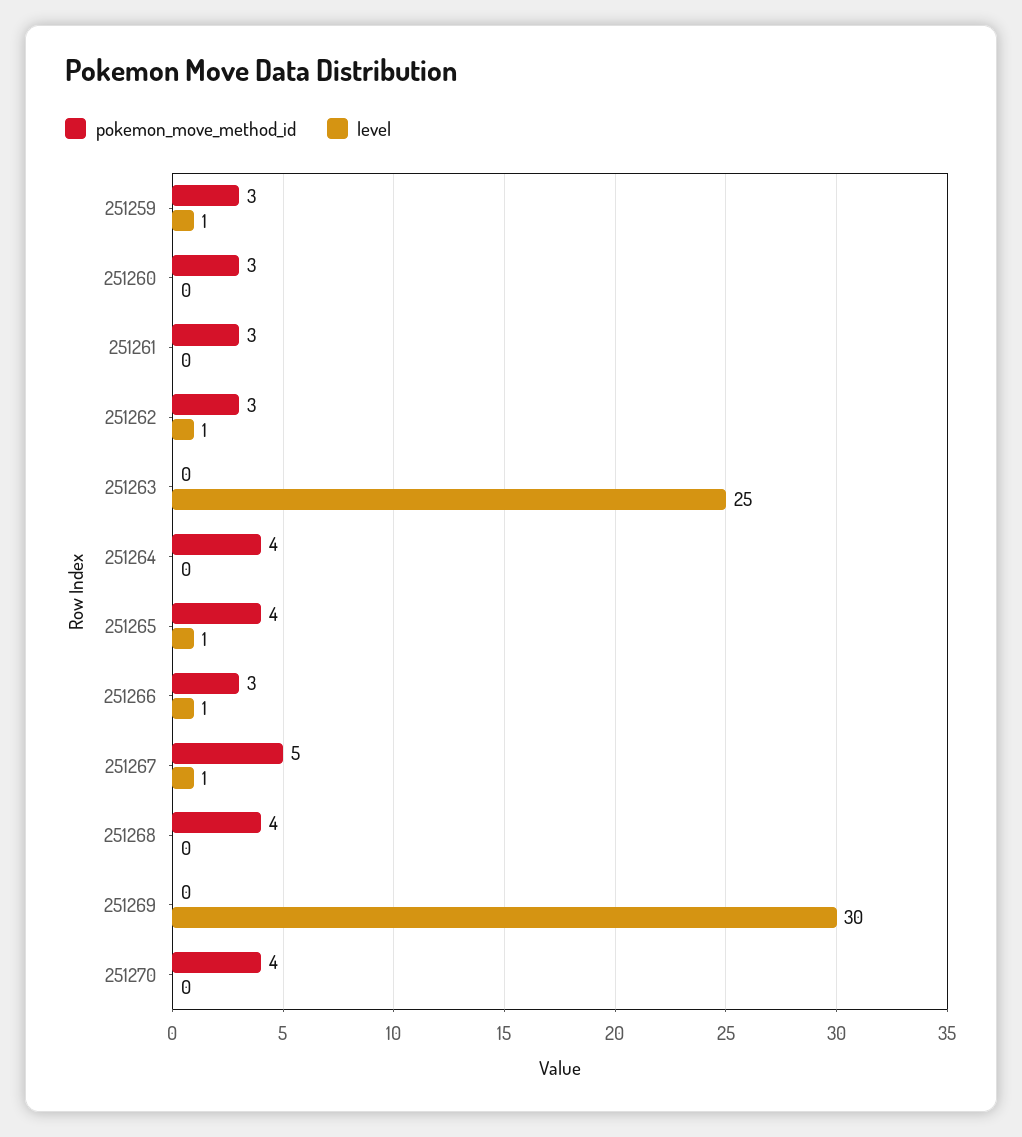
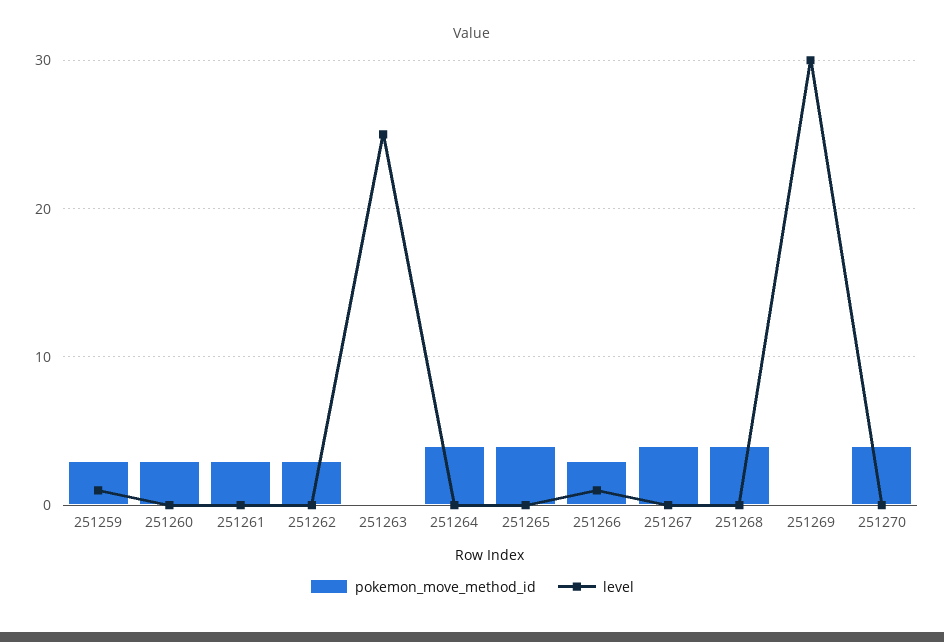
  {
    "pokemon_move_method_id": {
      "251259": 3,
      "251260": 3,
      "251261": 3,
      "251262": 3,
      "251263": 0,
      "251264": 4,
      "251265": 4,
      "251266": 3,
-     "251267": 5,
+     "251267": 4,
      "251268": 4,
      "251269": 0,
      "251270": 4
    },
    "level": {
      "251259": 1,
      "251260": 0,
      "251261": 0,
-     "251262": 1,
+     "251262": 0,
      "251263": 25,
      "251264": 0,
-     "251265": 1,
+     "251265": 0,
      "251266": 1,
-     "251267": 1,
+     "251267": 0,
      "251268": 0,
      "251269": 30,
      "251270": 0
    }
  }

